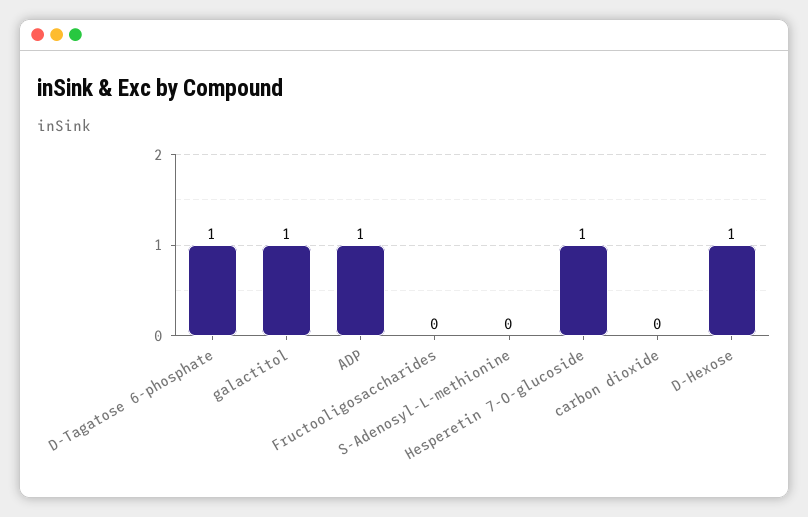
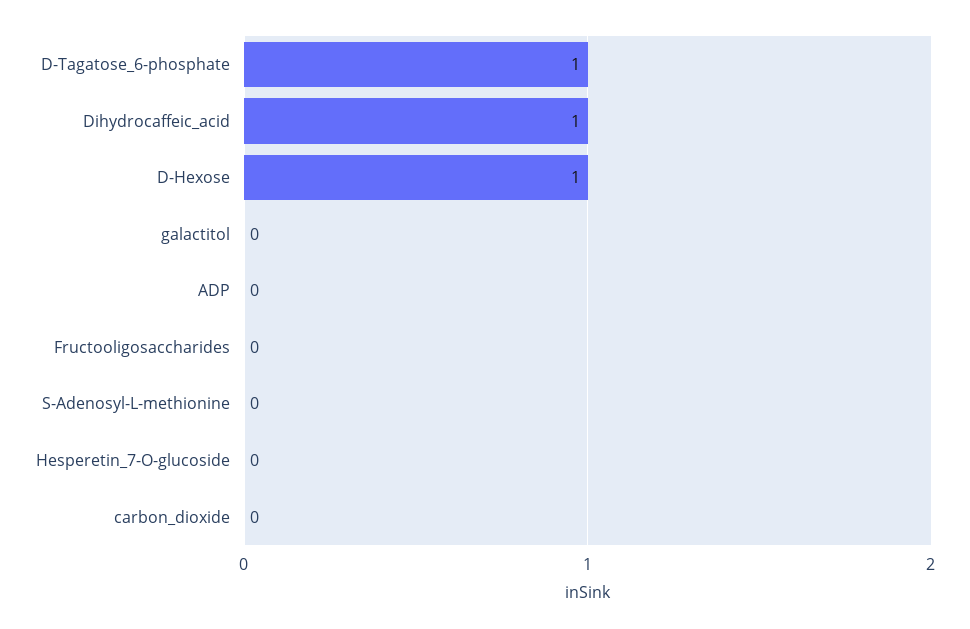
  {
    "D-Tagatose 6-phosphate": 1,
-   "galactitol": 1,
+   "galactitol": 0,
-   "ADP": 1,
+   "ADP": 0,
    "Fructooligosaccharides": 0,
    "S-Adenosyl-L-methionine": 0,
-   "Hesperetin 7-O-glucoside": 1,
+   "Hesperetin 7-O-glucoside": 0,
    "carbon dioxide": 0,
-   "D-Hexose": 1
+   "D-Hexose": 1,
+   "Dihydrocaffeic_acid": 1
  }

